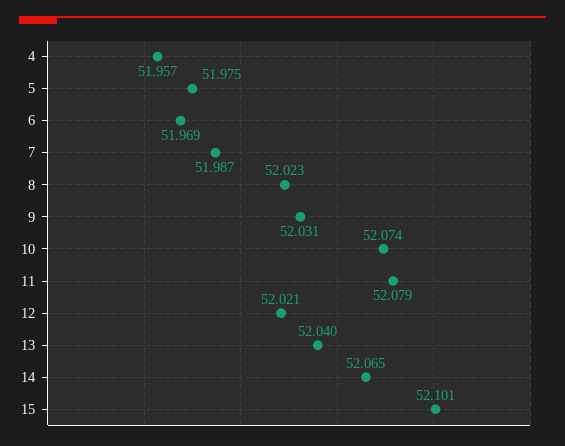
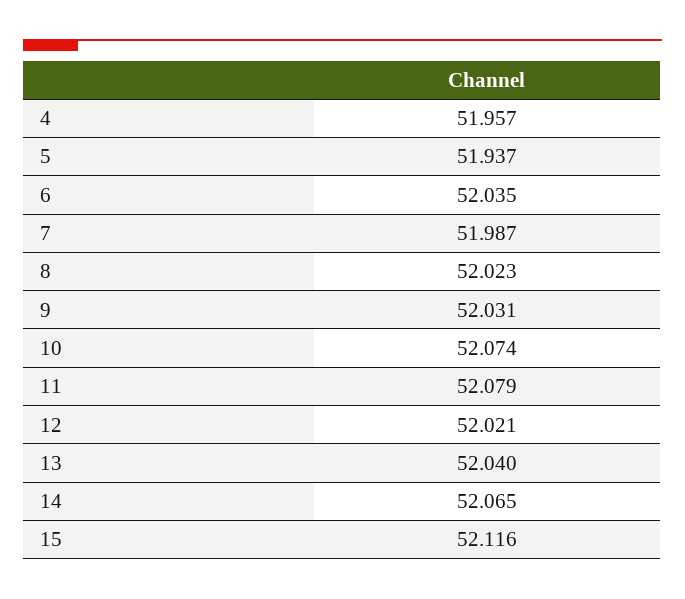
  {
    "4": 51.957,
-   "5": 51.975,
+   "5": 51.937,
-   "6": 51.969,
+   "6": 52.035,
    "7": 51.987,
    "8": 52.023,
    "9": 52.031,
    "10": 52.074,
    "11": 52.079,
    "12": 52.021,
    "13": 52.04,
    "14": 52.065,
-   "15": 52.101
+   "15": 52.116
  }

